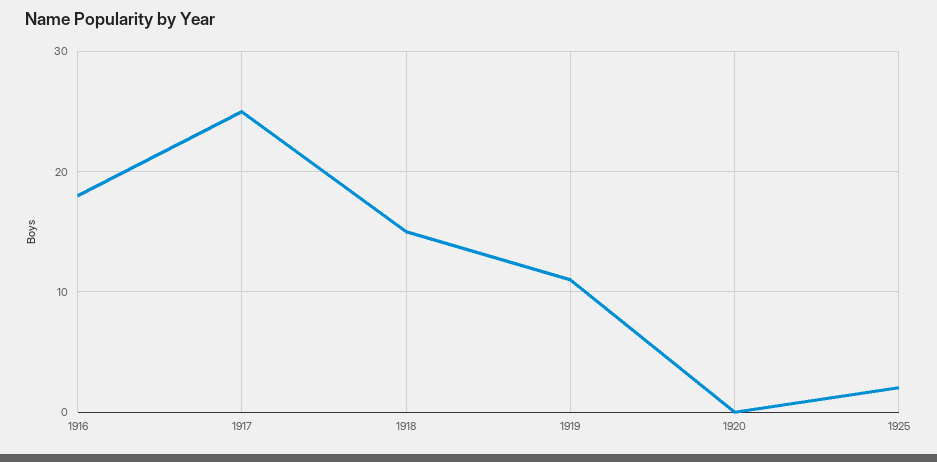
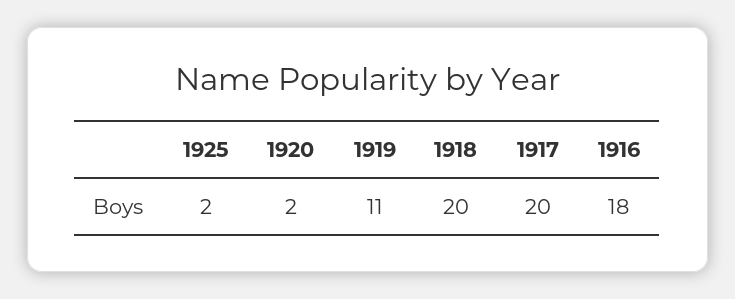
  {
    "1916": 18,
-   "1917": 25,
+   "1917": 20,
-   "1918": 15,
+   "1918": 20,
    "1919": 11,
-   "1920": 0,
+   "1920": 2,
    "1925": 2
  }

